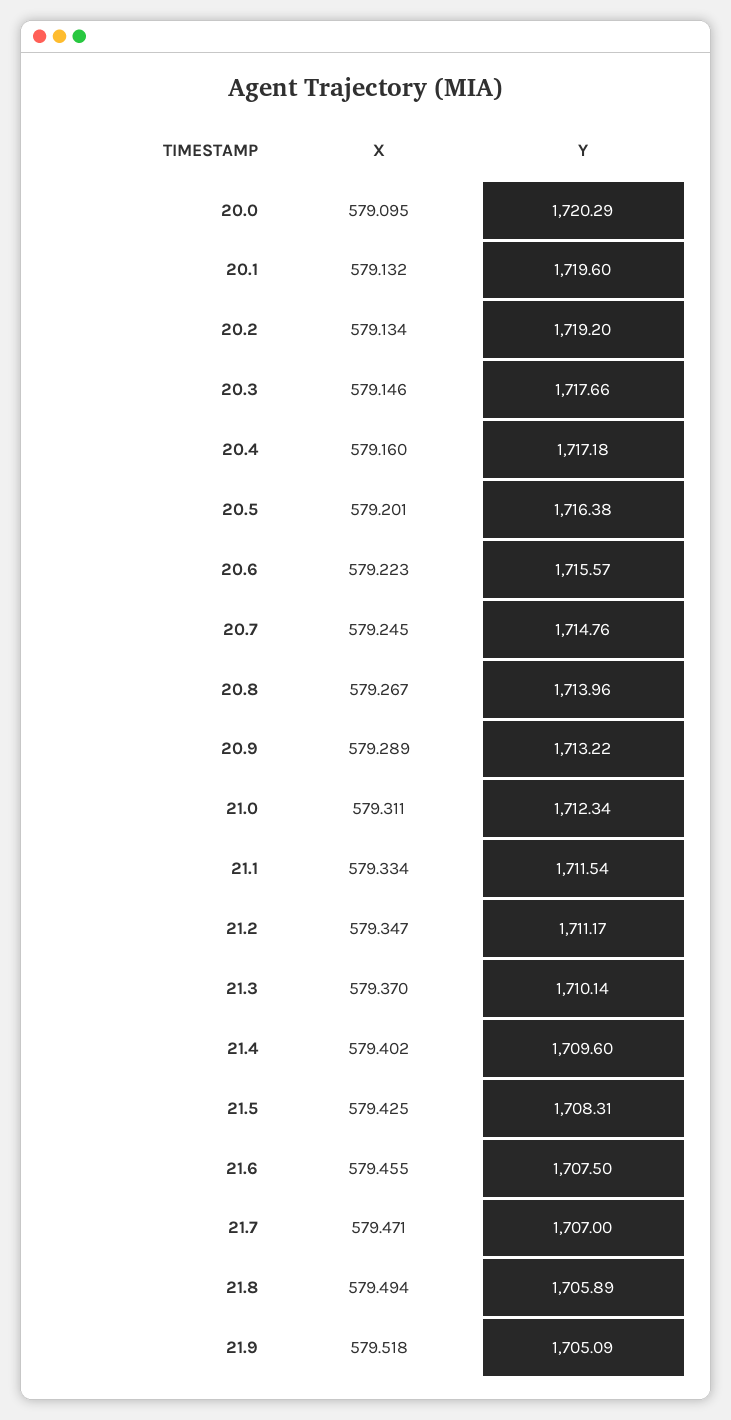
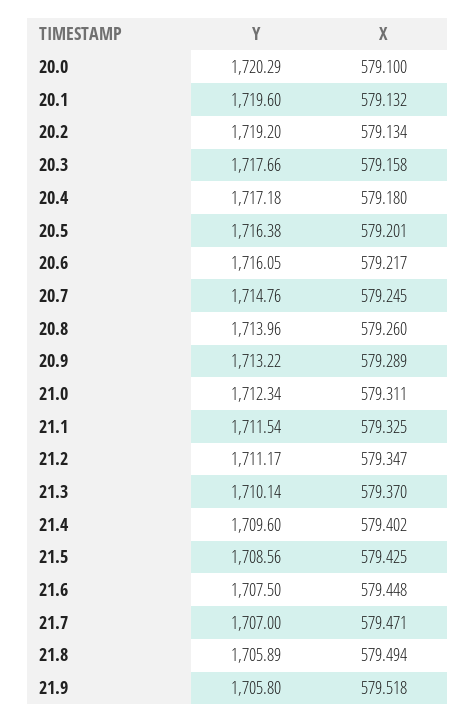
  {
    "X": {
-     "20.0": 579.095,
+     "20.0": 579.1,
      "20.1": 579.132,
      "20.2": 579.134,
-     "20.3": 579.146,
+     "20.3": 579.158,
-     "20.4": 579.16,
+     "20.4": 579.18,
      "20.5": 579.201,
-     "20.6": 579.223,
+     "20.6": 579.217,
      "20.7": 579.245,
-     "20.8": 579.267,
+     "20.8": 579.26,
      "20.9": 579.289,
      "21.0": 579.311,
-     "21.1": 579.334,
+     "21.1": 579.325,
      "21.2": 579.347,
      "21.3": 579.37,
      "21.4": 579.402,
      "21.5": 579.425,
-     "21.6": 579.455,
+     "21.6": 579.448,
      "21.7": 579.471,
      "21.8": 579.494,
      "21.9": 579.518
    },
    "Y": {
      "20.0": 1720.29,
      "20.1": 1719.6,
      "20.2": 1719.2,
      "20.3": 1717.66,
      "20.4": 1717.18,
      "20.5": 1716.38,
-     "20.6": 1715.57,
+     "20.6": 1716.05,
      "20.7": 1714.76,
      "20.8": 1713.96,
      "20.9": 1713.22,
      "21.0": 1712.34,
      "21.1": 1711.54,
      "21.2": 1711.17,
      "21.3": 1710.14,
      "21.4": 1709.6,
-     "21.5": 1708.31,
+     "21.5": 1708.56,
      "21.6": 1707.5,
      "21.7": 1707,
      "21.8": 1705.89,
-     "21.9": 1705.09
+     "21.9": 1705.8
    }
  }

